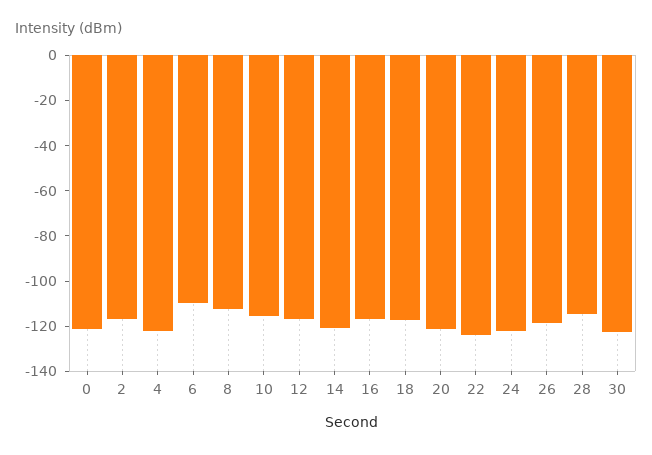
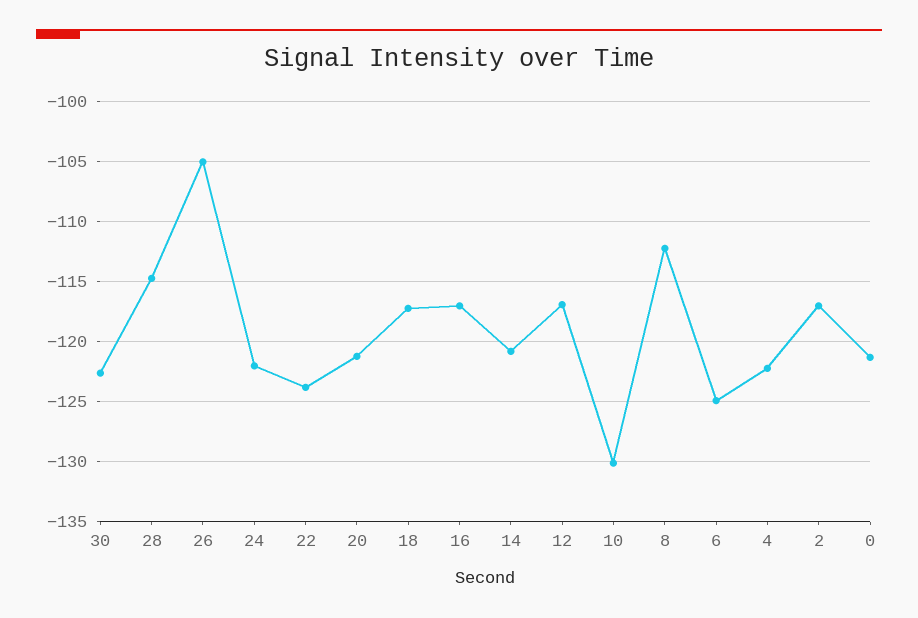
  {
    "0": -121,
    "2": -117,
    "4": -122,
-   "6": -110,
+   "6": -125,
    "8": -112,
-   "10": -115,
+   "10": -130,
    "12": -117,
    "14": -121,
    "16": -117,
    "18": -117,
    "20": -121,
    "22": -124,
    "24": -122,
-   "26": -120,
+   "26": -105,
    "28": -115,
    "30": -123
  }

